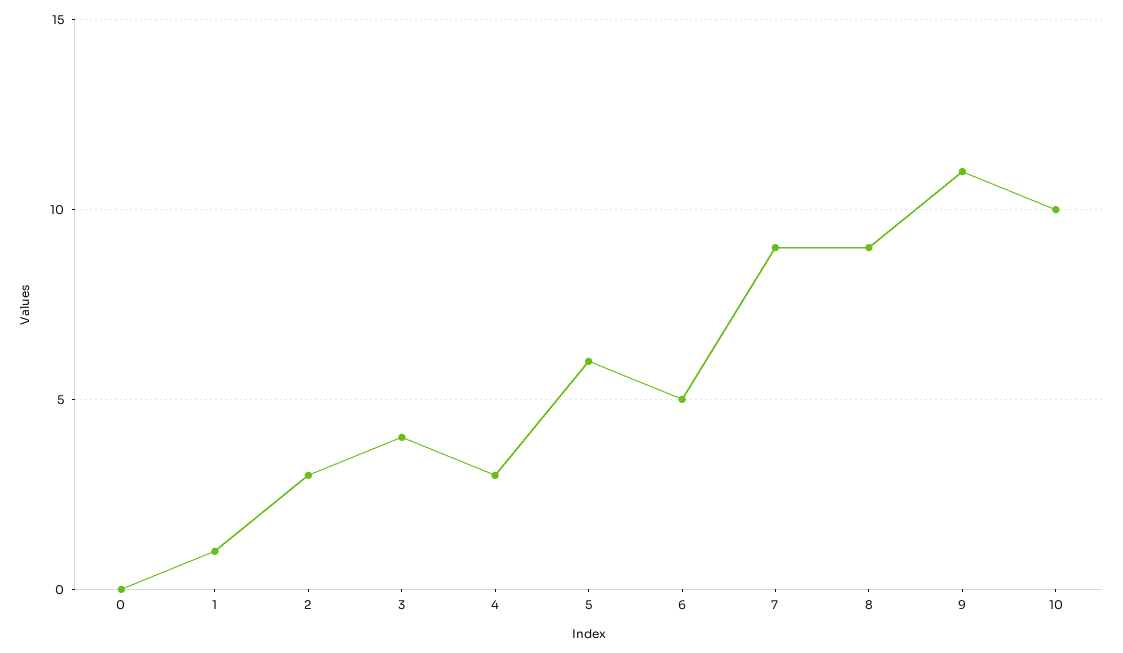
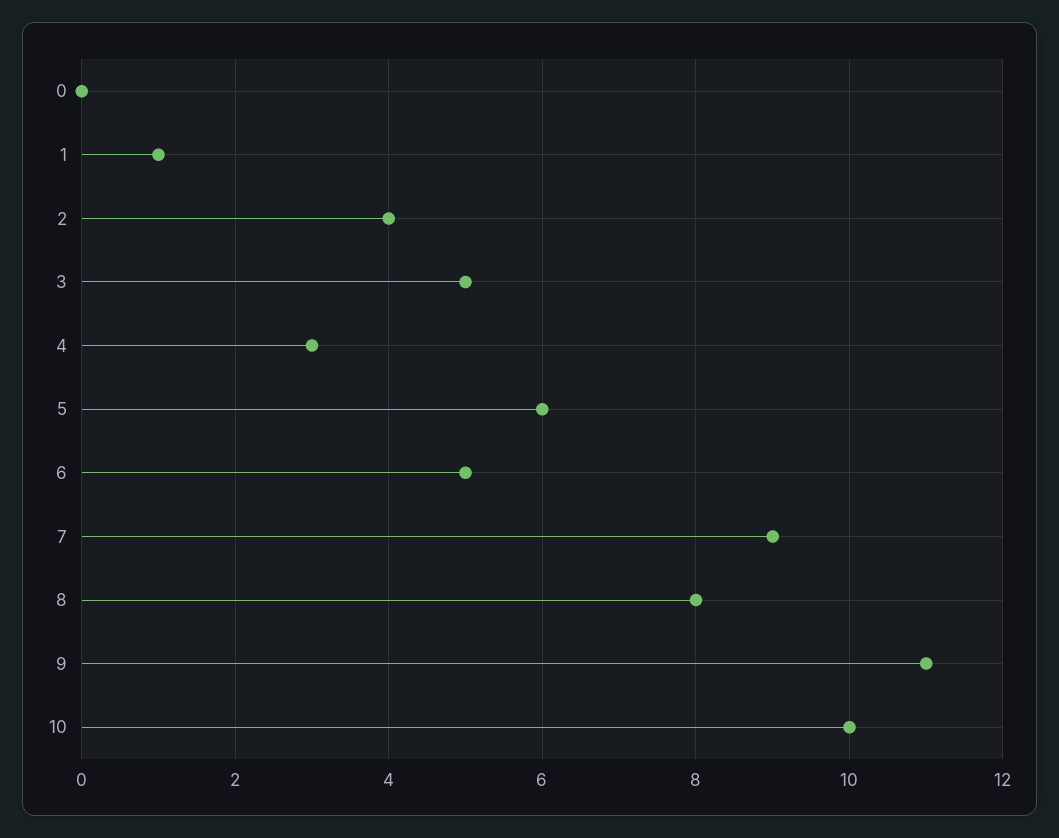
  {
    "0": 0,
    "1": 1,
-   "2": 3,
+   "2": 4,
-   "3": 4,
+   "3": 5,
    "4": 3,
    "5": 6,
    "6": 5,
    "7": 9,
-   "8": 9,
+   "8": 8,
    "9": 11,
    "10": 10
  }

